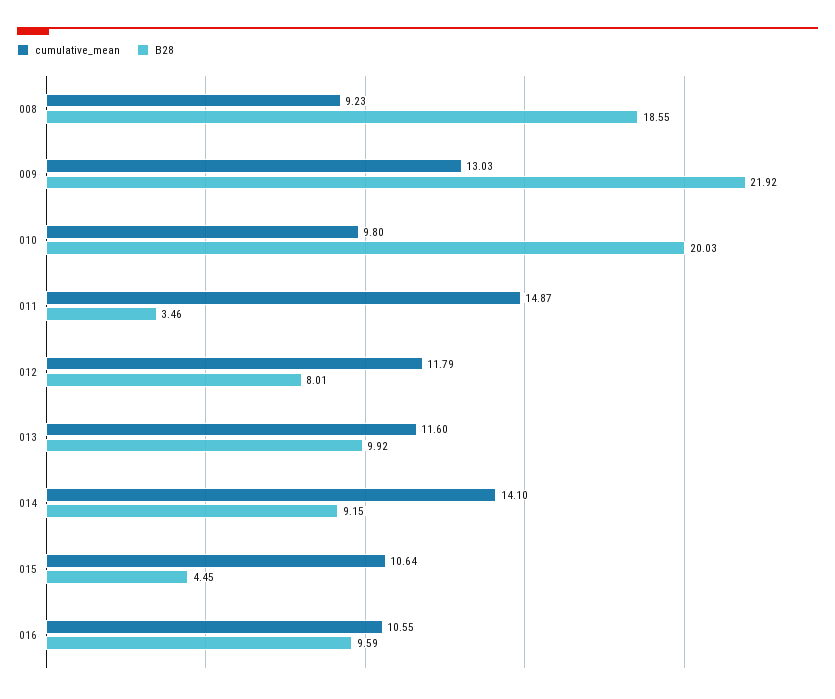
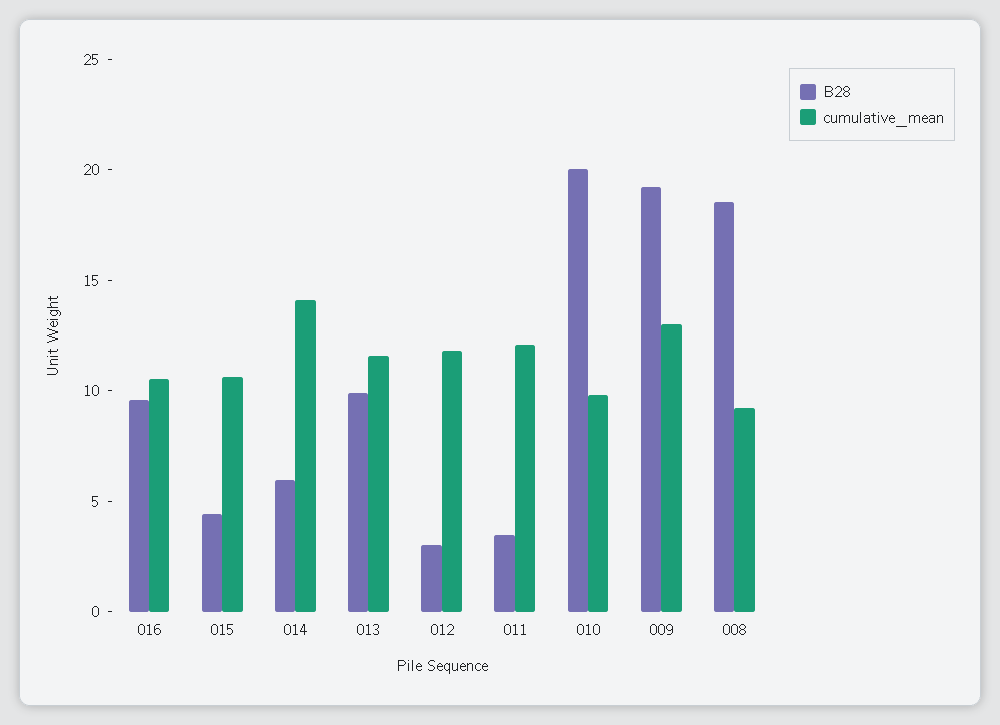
  {
    "cumulative_mean": {
      "008": 9.23,
      "009": 13.03,
      "010": 9.8,
-     "011": 14.87,
+     "011": 12,
      "012": 11.79,
      "013": 11.6,
      "014": 14.1,
      "015": 10.64,
      "016": 10.55
    },
    "B28": {
      "008": 18.55,
-     "009": 21.92,
+     "009": 19,
      "010": 20.03,
      "011": 3.46,
-     "012": 8.01,
+     "012": 3,
      "013": 9.92,
-     "014": 9.15,
+     "014": 6,
      "015": 4.45,
      "016": 9.59
    }
  }

